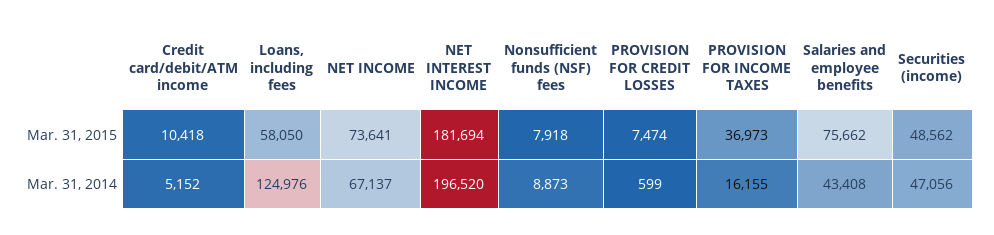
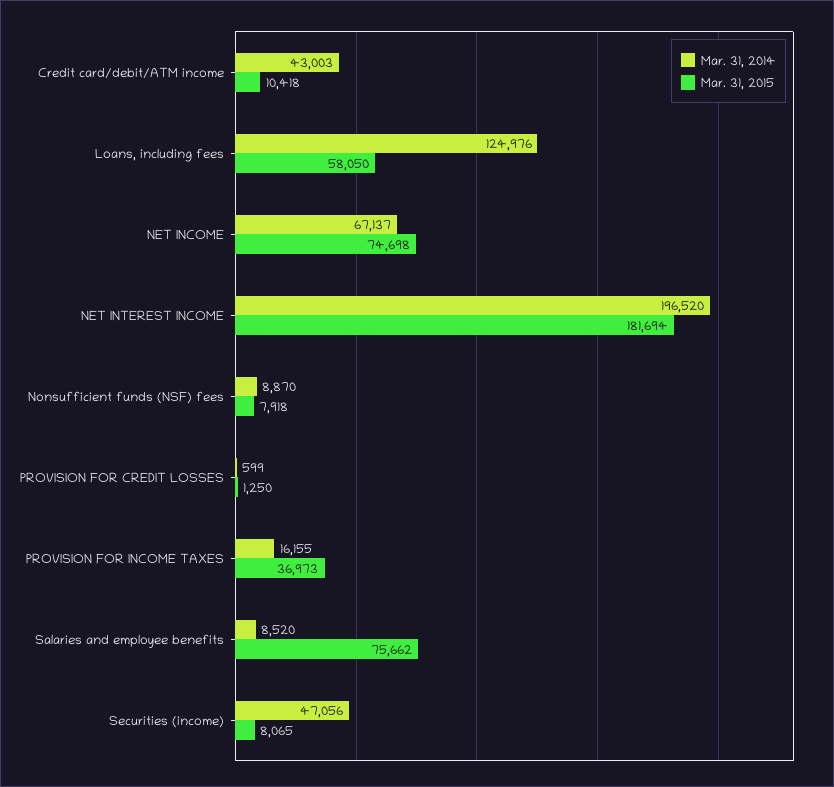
  {
    "Mar. 31, 2015": {
      "Credit card/debit/ATM income": 10418,
      "Loans, including fees": 58050,
-     "NET INCOME": 73641,
+     "NET INCOME": 74698,
      "NET INTEREST INCOME": 181694,
      "Nonsufficient funds (NSF) fees": 7918,
-     "PROVISION FOR CREDIT LOSSES": 7474,
+     "PROVISION FOR CREDIT LOSSES": 1250,
      "PROVISION FOR INCOME TAXES": 36973,
      "Salaries and employee benefits": 75662,
-     "Securities (income)": 48562
+     "Securities (income)": 8065
    },
    "Mar. 31, 2014": {
-     "Credit card/debit/ATM income": 5152,
+     "Credit card/debit/ATM income": 43003,
      "Loans, including fees": 124976,
      "NET INCOME": 67137,
      "NET INTEREST INCOME": 196520,
-     "Nonsufficient funds (NSF) fees": 8873,
+     "Nonsufficient funds (NSF) fees": 8870,
      "PROVISION FOR CREDIT LOSSES": 599,
      "PROVISION FOR INCOME TAXES": 16155,
-     "Salaries and employee benefits": 43408,
+     "Salaries and employee benefits": 8520,
      "Securities (income)": 47056
    }
  }

